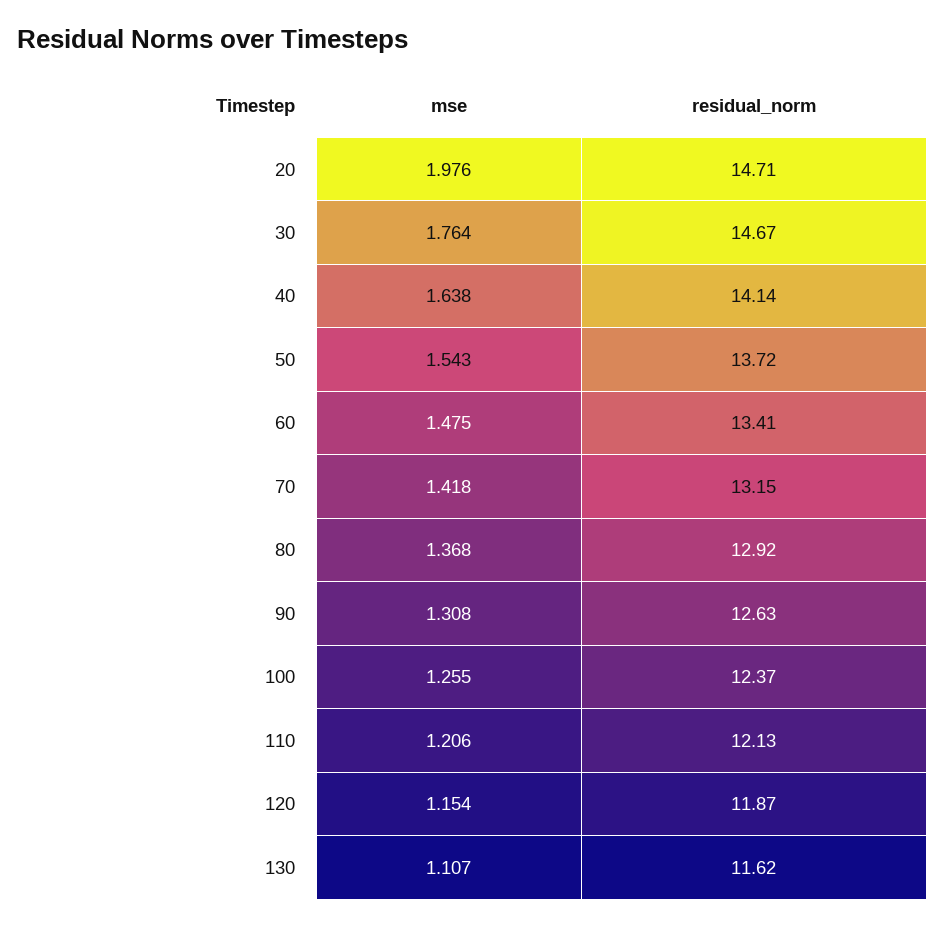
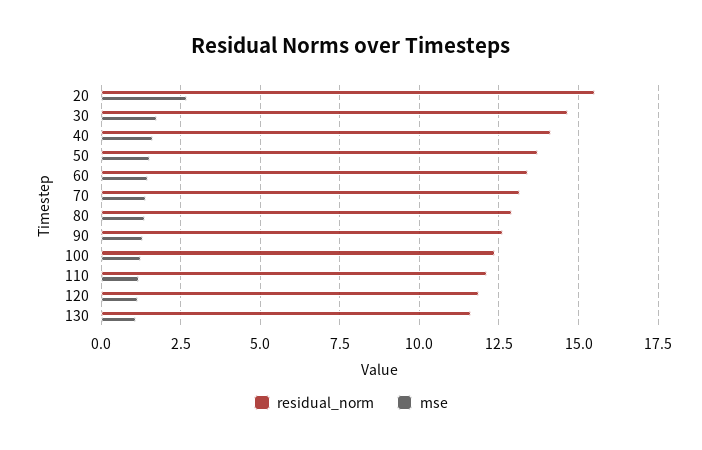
  {
    "mse": {
-     "20": 1.976,
+     "20": 2.75,
      "30": 1.764,
      "40": 1.638,
      "50": 1.543,
      "60": 1.475,
      "70": 1.418,
      "80": 1.368,
      "90": 1.308,
      "100": 1.255,
      "110": 1.206,
      "120": 1.154,
      "130": 1.107
    },
    "residual_norm": {
-     "20": 14.71,
+     "20": 15.5,
      "30": 14.67,
      "40": 14.14,
      "50": 13.72,
      "60": 13.41,
      "70": 13.15,
      "80": 12.92,
      "90": 12.63,
      "100": 12.37,
      "110": 12.13,
      "120": 11.87,
      "130": 11.62
    }
  }

